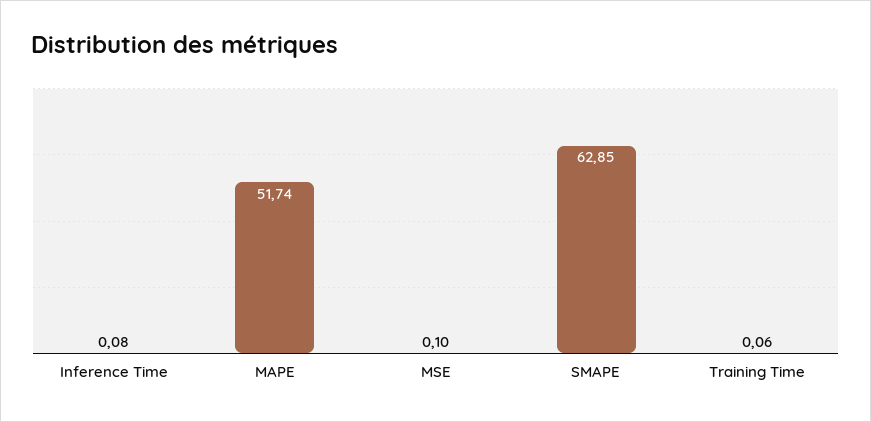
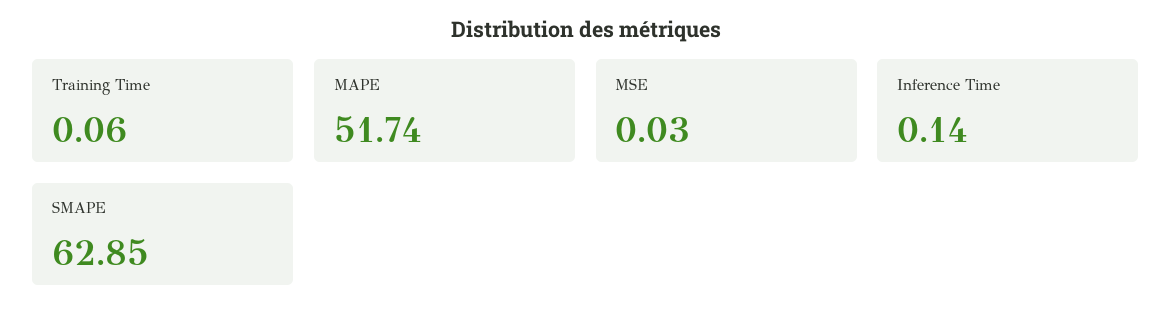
  {
-   "Inference Time": 0.08,
+   "Inference Time": 0.14,
    "MAPE": 51.74,
-   "MSE": 0.1,
+   "MSE": 0.03,
    "SMAPE": 62.85,
    "Training Time": 0.06
  }

